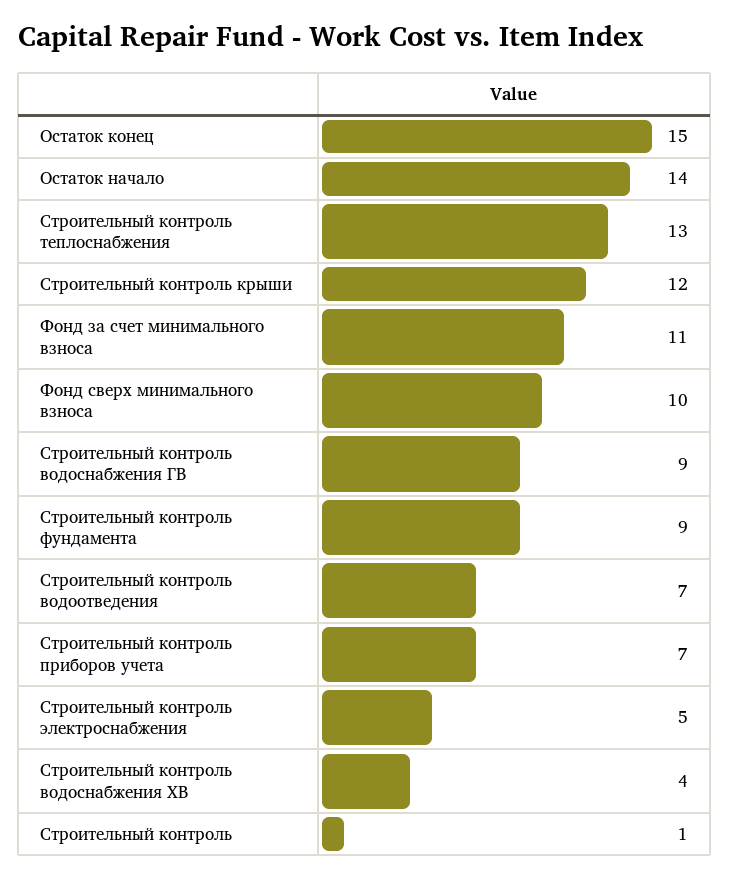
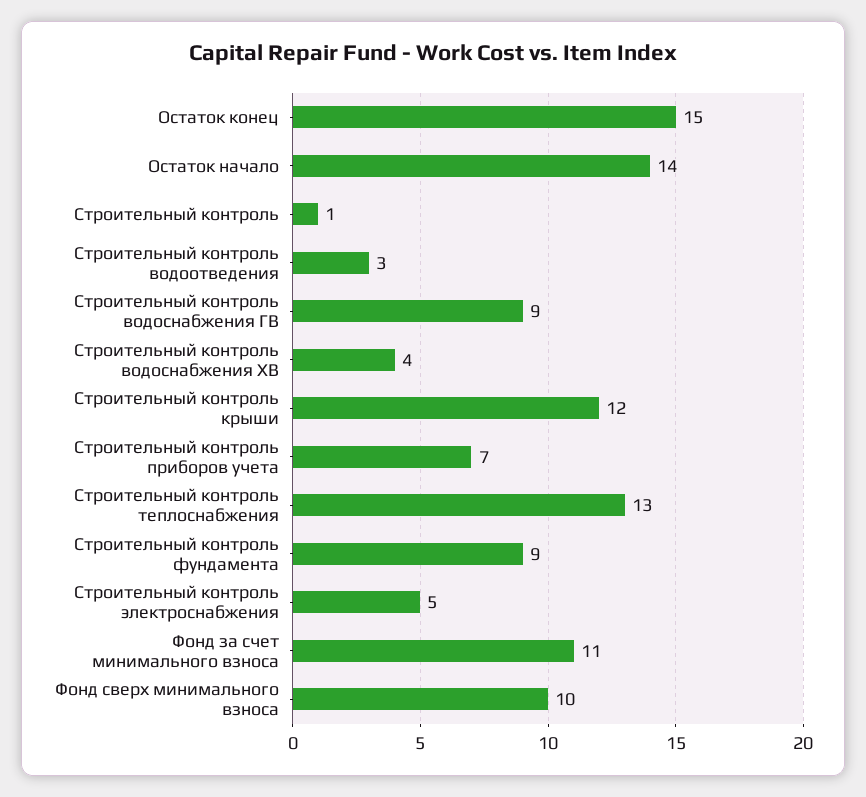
  {
    "Остаток конец": 15,
    "Остаток начало": 14,
    "Строительный контроль теплоснабжения": 13,
    "Строительный контроль крыши": 12,
    "Фонд за счет минимального взноса": 11,
    "Фонд сверх минимального взноса": 10,
    "Строительный контроль водоснабжения ГВ": 9,
    "Строительный контроль фундамента": 9,
-   "Строительный контроль водоотведения": 7,
+   "Строительный контроль водоотведения": 3,
    "Строительный контроль приборов учета": 7,
    "Строительный контроль электроснабжения": 5,
    "Строительный контроль водоснабжения ХВ": 4,
    "Строительный контроль": 1
  }

